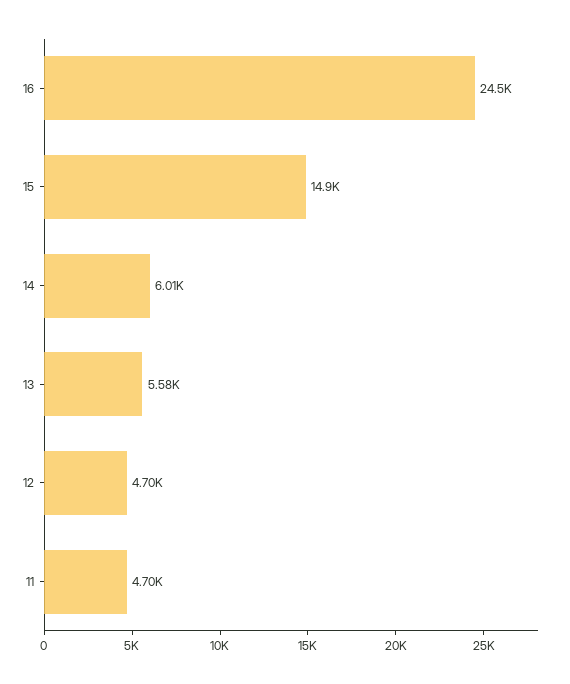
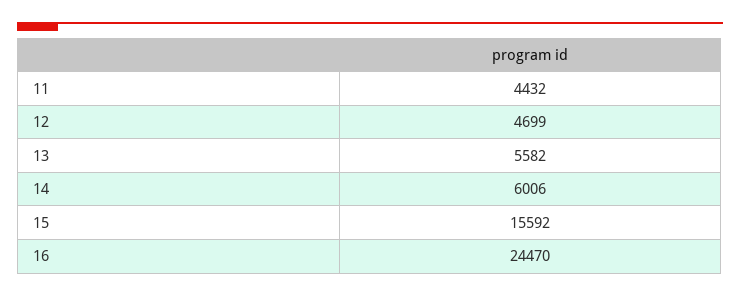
  {
    "16": 24470,
-   "15": 14900,
+   "15": 15592,
    "14": 6006,
    "13": 5582,
    "12": 4699,
-   "11": 4700
+   "11": 4432
  }

